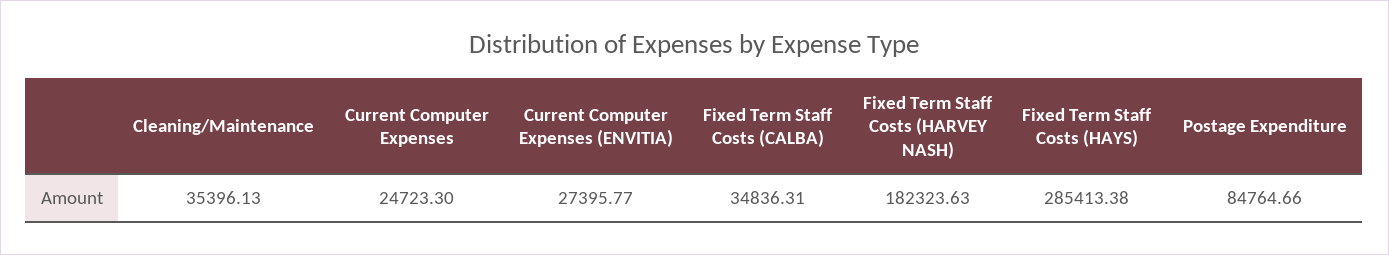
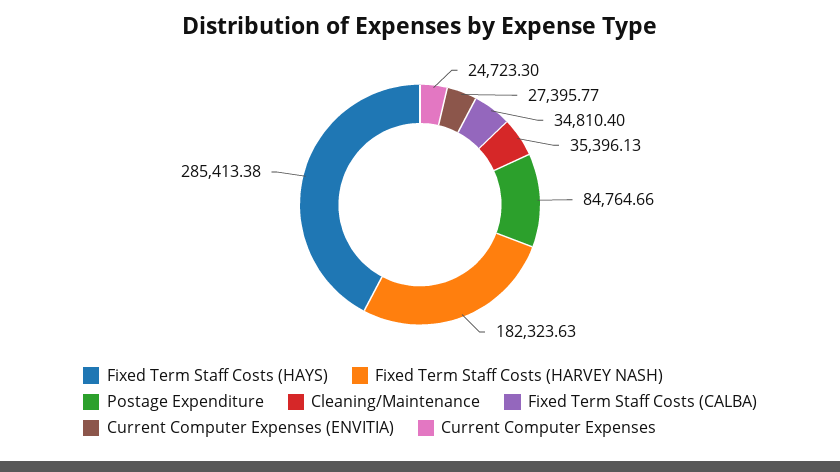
  {
    "Cleaning/Maintenance": 35396.13,
    "Current Computer Expenses": 24723.3,
    "Current Computer Expenses (ENVITIA)": 27395.77,
-   "Fixed Term Staff Costs (CALBA)": 34836.31,
+   "Fixed Term Staff Costs (CALBA)": 34810.4,
    "Fixed Term Staff Costs (HARVEY NASH)": 182323.63,
    "Fixed Term Staff Costs (HAYS)": 285413.38,
    "Postage Expenditure": 84764.66
  }

